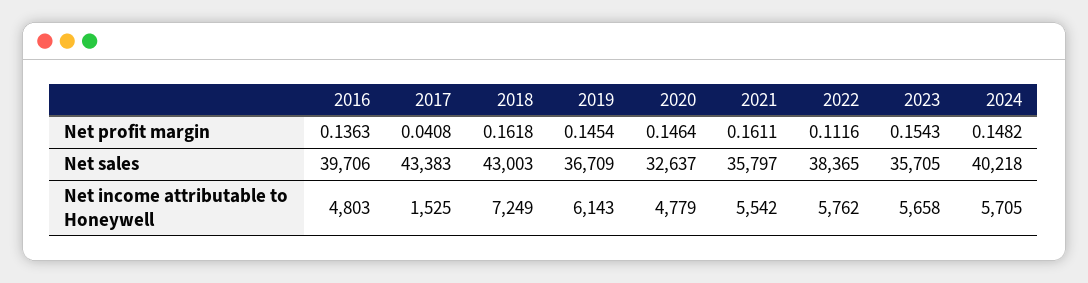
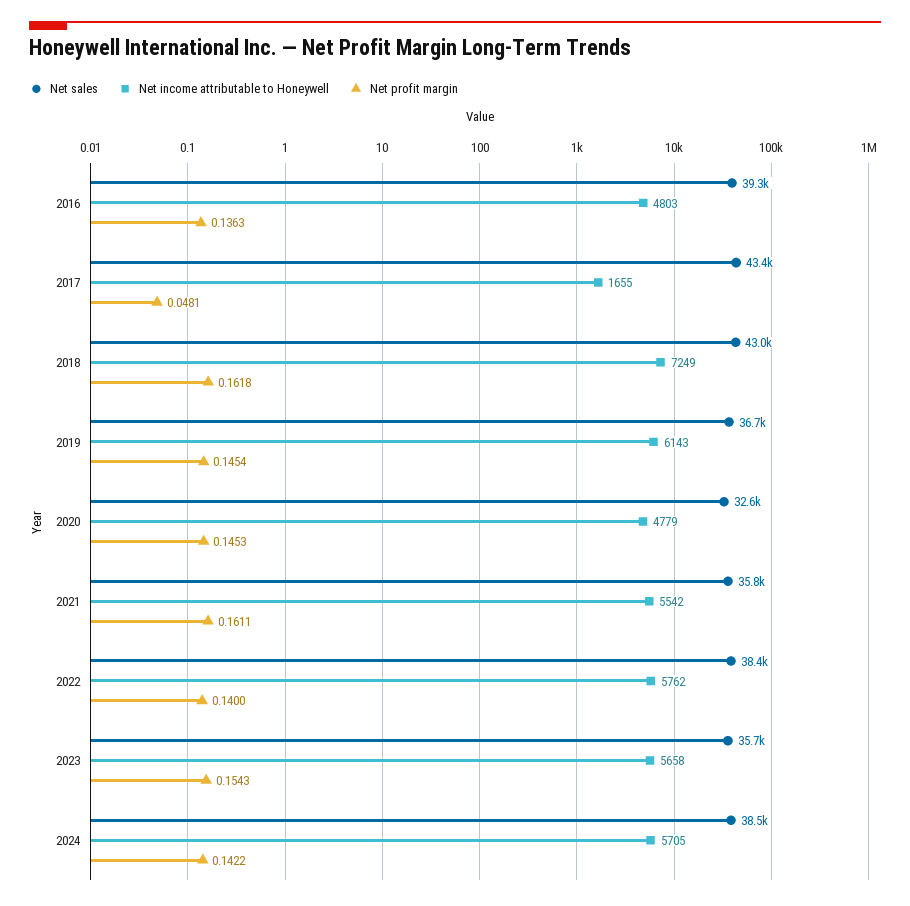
  {
    "Net profit margin": {
      "2016": 0.1363,
-     "2017": 0.0408,
+     "2017": 0.0481,
      "2018": 0.1618,
      "2019": 0.1454,
-     "2020": 0.1464,
+     "2020": 0.1453,
      "2021": 0.1611,
-     "2022": 0.1116,
+     "2022": 0.14,
      "2023": 0.1543,
-     "2024": 0.1482
+     "2024": 0.1422
    },
    "Net sales": {
-     "2016": 39706,
+     "2016": 39300,
      "2017": 43383,
      "2018": 43003,
      "2019": 36709,
      "2020": 32637,
      "2021": 35797,
      "2022": 38365,
      "2023": 35705,
-     "2024": 40218
+     "2024": 38500
    },
    "Net income attributable to Honeywell": {
      "2016": 4803,
-     "2017": 1525,
+     "2017": 1655,
      "2018": 7249,
      "2019": 6143,
      "2020": 4779,
      "2021": 5542,
      "2022": 5762,
      "2023": 5658,
      "2024": 5705
    }
  }

